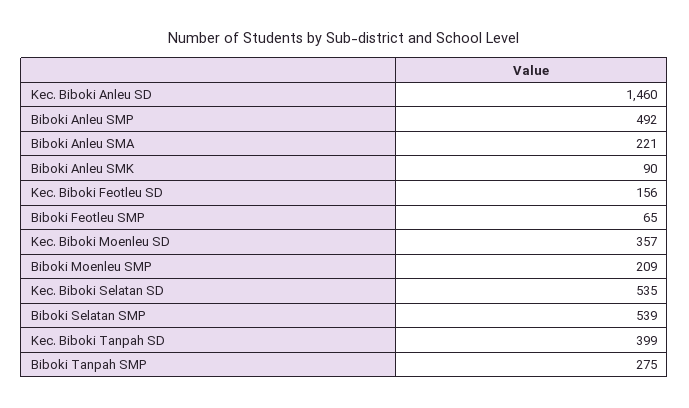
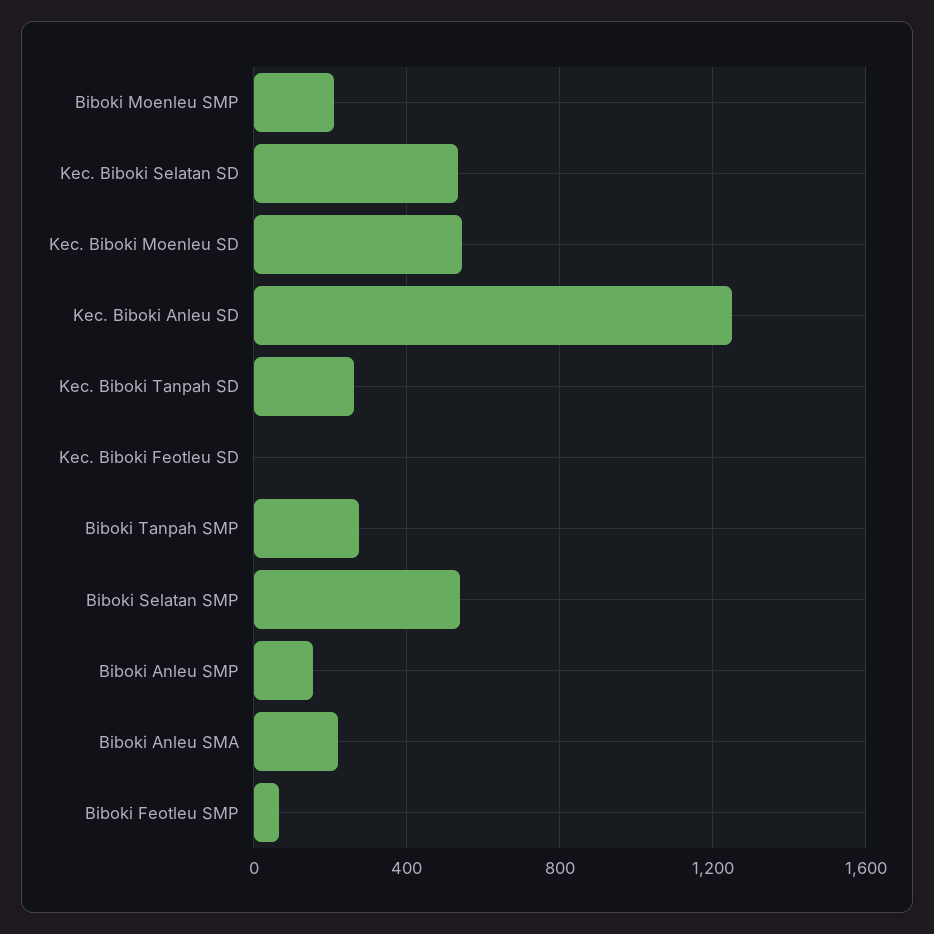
  {
-   "Kec. Biboki Anleu SD": 1460,
+   "Kec. Biboki Anleu SD": 1250,
-   "Biboki Anleu SMP": 492,
+   "Biboki Anleu SMP": 150,
    "Biboki Anleu SMA": 221,
-   "Biboki Anleu SMK": 90,
-   "Kec. Biboki Feotleu SD": 156,
+   "Kec. Biboki Feotleu SD": 0,
    "Biboki Feotleu SMP": 65,
-   "Kec. Biboki Moenleu SD": 357,
+   "Kec. Biboki Moenleu SD": 550,
    "Biboki Moenleu SMP": 209,
    "Kec. Biboki Selatan SD": 535,
    "Biboki Selatan SMP": 539,
-   "Kec. Biboki Tanpah SD": 399,
+   "Kec. Biboki Tanpah SD": 250,
    "Biboki Tanpah SMP": 275
  }

